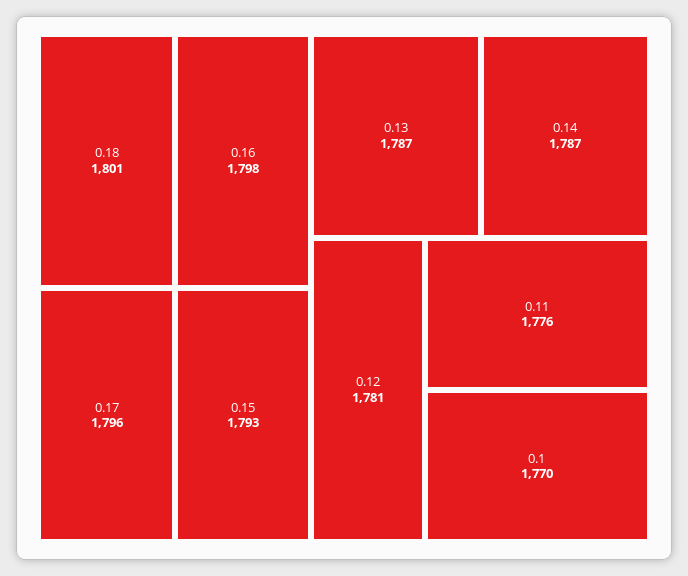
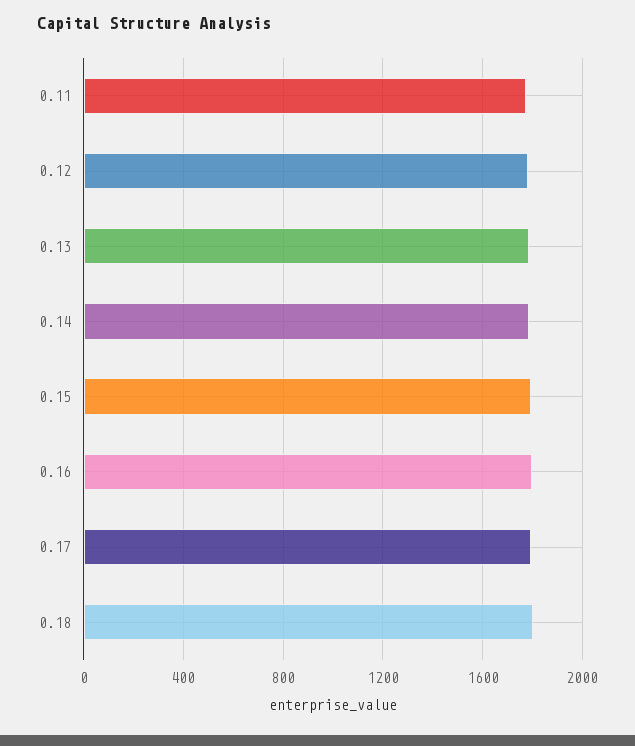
  {
    "0.18": 1801,
    "0.16": 1798,
    "0.17": 1796,
    "0.15": 1793,
    "0.13": 1787,
    "0.14": 1787,
    "0.12": 1781,
-   "0.11": 1776,
+   "0.11": 1776
-   "0.1": 1770
  }

